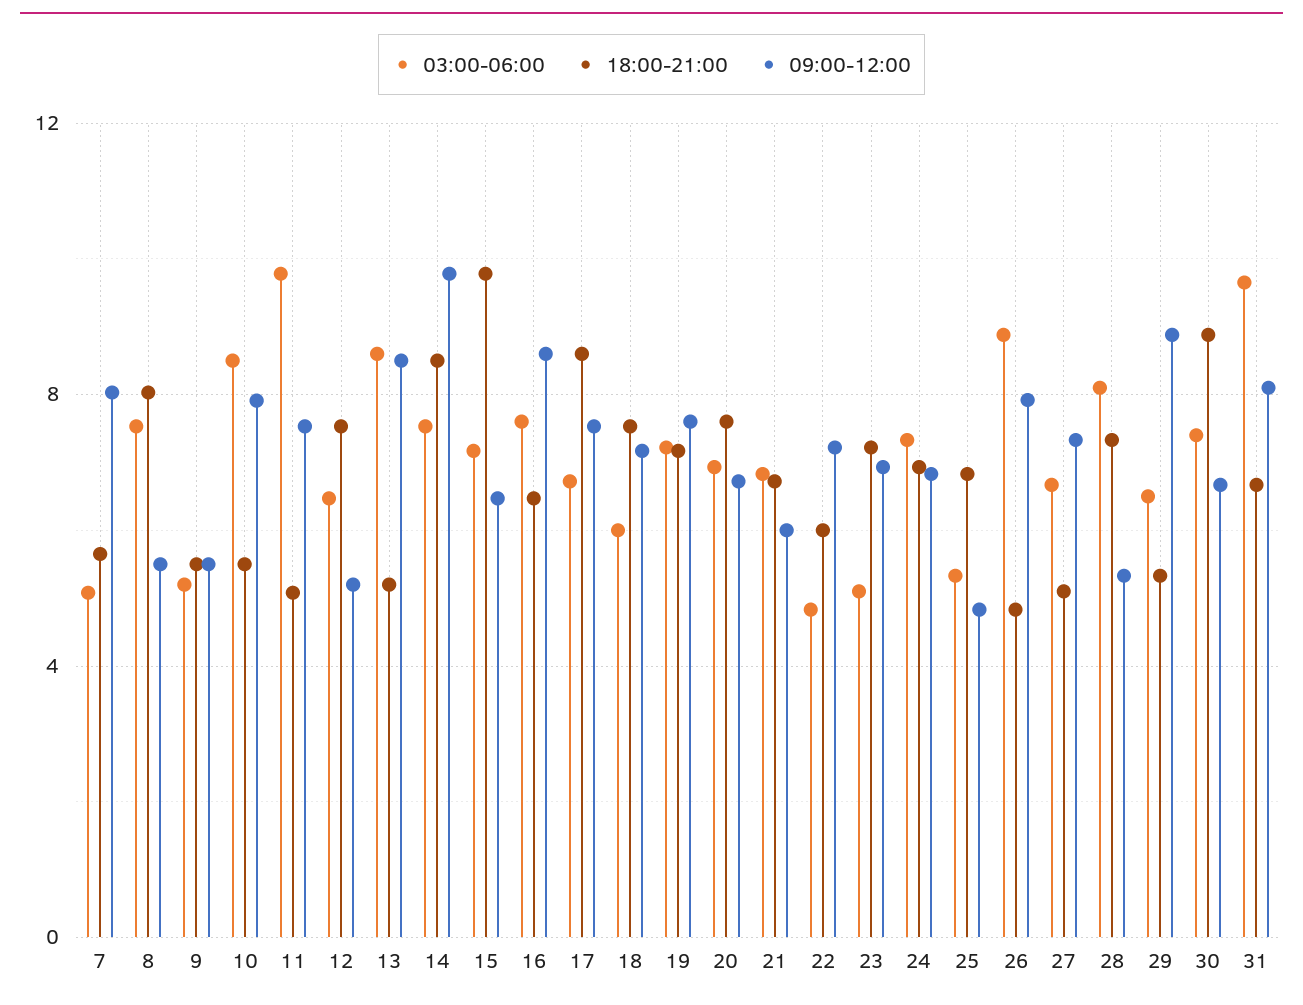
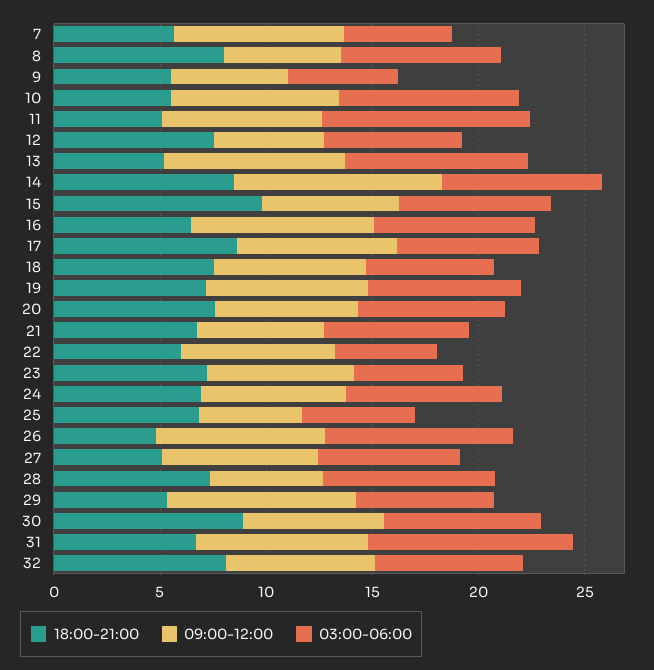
  {
    "03:00-06:00": {
      "7": 5,
      "8": 7.5,
      "9": 5,
      "10": 8.5,
      "11": 10,
      "12": 6.5,
      "13": 8.5,
      "14": 7.5,
      "15": 7,
      "16": 7.5,
      "17": 6.5,
      "18": 6,
      "19": 7,
      "20": 7,
      "21": 7,
      "22": 5,
      "23": 5,
      "24": 7.5,
      "25": 5.5,
      "26": 9,
      "27": 6.5,
      "28": 8,
      "29": 6.5,
      "30": 7.5,
-     "31": 9.5
+     "31": 9.5,
+     "32": 7
    },
    "18:00-21:00": {
      "7": 5.5,
      "8": 8,
      "9": 5.5,
      "10": 5.5,
      "11": 5,
      "12": 7.5,
      "13": 5,
      "14": 8.5,
      "15": 10,
      "16": 6.5,
      "17": 8.5,
      "18": 7.5,
      "19": 7,
      "20": 7.5,
      "21": 6.5,
      "22": 6,
      "23": 7,
      "24": 7,
      "25": 7,
      "26": 5,
      "27": 5,
      "28": 7.5,
      "29": 5.5,
      "30": 9,
-     "31": 6.5
+     "31": 6.5,
+     "32": 8
    },
    "09:00-12:00": {
      "7": 8,
      "8": 5.5,
      "9": 5.5,
      "10": 8,
      "11": 7.5,
      "12": 5,
      "13": 8.5,
      "14": 10,
      "15": 6.5,
      "16": 8.5,
      "17": 7.5,
      "18": 7,
      "19": 7.5,
      "20": 6.5,
      "21": 6,
      "22": 7,
      "23": 7,
      "24": 7,
      "25": 5,
      "26": 8,
      "27": 7.5,
      "28": 5.5,
      "29": 9,
      "30": 6.5,
-     "31": 8
+     "31": 8,
+     "32": 7
    }
  }

